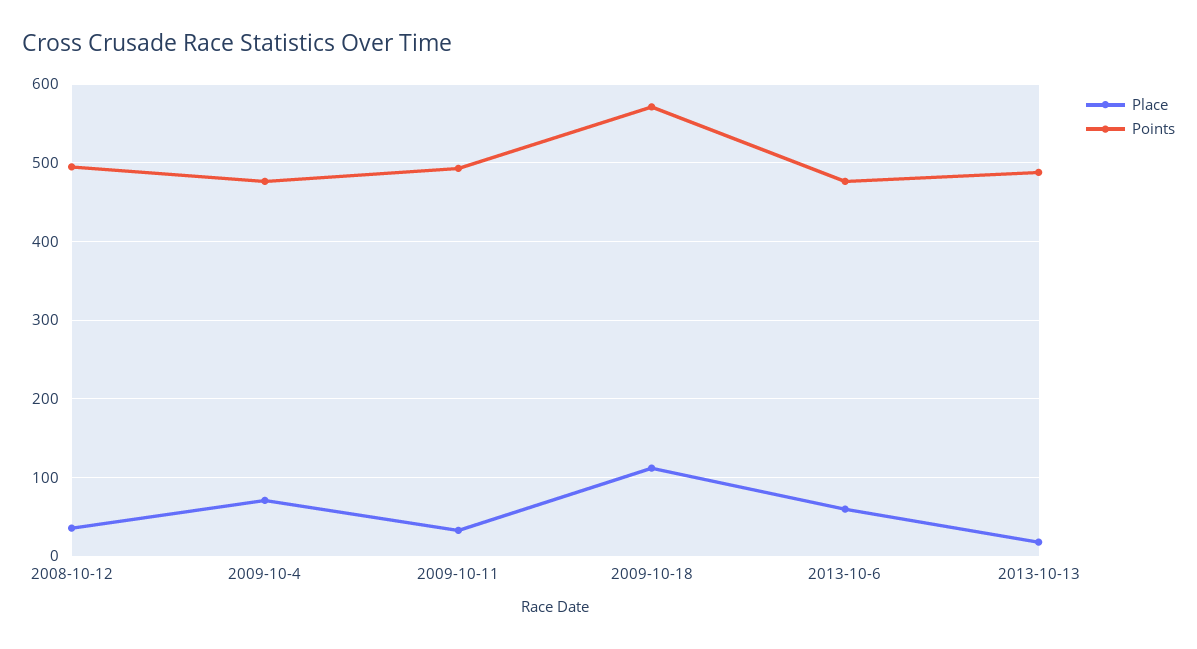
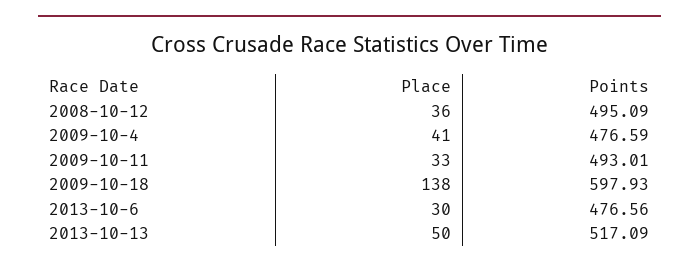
  {
    "Place": {
      "2008-10-12": 36,
-     "2009-10-4": 70,
+     "2009-10-4": 41,
      "2009-10-11": 33,
-     "2009-10-18": 110,
+     "2009-10-18": 138,
-     "2013-10-6": 60,
+     "2013-10-6": 30,
-     "2013-10-13": 20
+     "2013-10-13": 50
    },
    "Points": {
      "2008-10-12": 495.09,
      "2009-10-4": 476.59,
      "2009-10-11": 493.01,
-     "2009-10-18": 570,
+     "2009-10-18": 597.93,
      "2013-10-6": 476.56,
-     "2013-10-13": 490
+     "2013-10-13": 517.09
    }
  }

